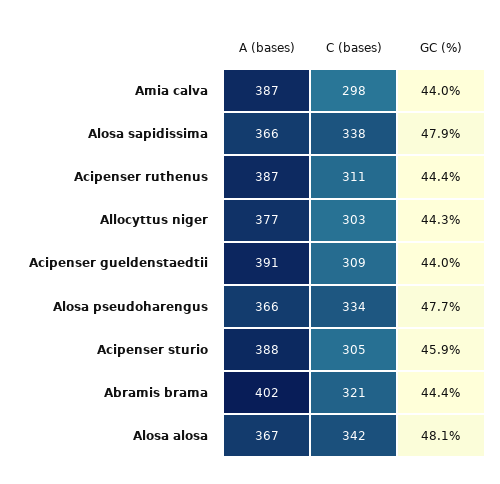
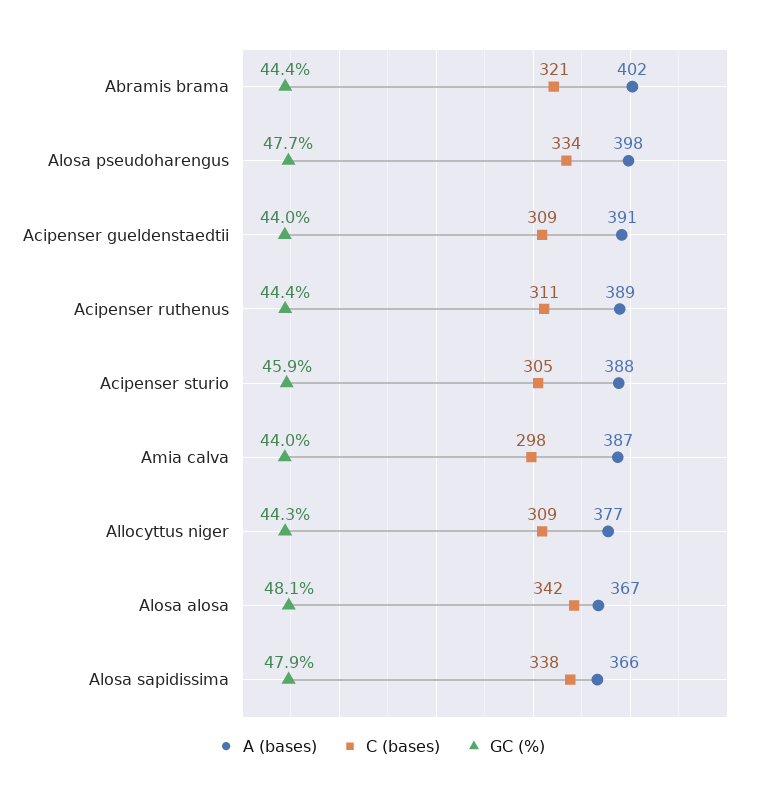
  {
    "A (bases)": {
      "Amia calva": 387,
      "Alosa sapidissima": 366,
-     "Acipenser ruthenus": 387,
+     "Acipenser ruthenus": 389,
      "Allocyttus niger": 377,
      "Acipenser gueldenstaedtii": 391,
-     "Alosa pseudoharengus": 366,
+     "Alosa pseudoharengus": 398,
      "Acipenser sturio": 388,
      "Abramis brama": 402,
      "Alosa alosa": 367
    },
    "C (bases)": {
      "Amia calva": 298,
      "Alosa sapidissima": 338,
      "Acipenser ruthenus": 311,
-     "Allocyttus niger": 303,
+     "Allocyttus niger": 309,
      "Acipenser gueldenstaedtii": 309,
      "Alosa pseudoharengus": 334,
      "Acipenser sturio": 305,
      "Abramis brama": 321,
      "Alosa alosa": 342
    },
    "GC (%)": {
      "Amia calva": 44,
      "Alosa sapidissima": 47.9,
      "Acipenser ruthenus": 44.4,
      "Allocyttus niger": 44.3,
      "Acipenser gueldenstaedtii": 44,
      "Alosa pseudoharengus": 47.7,
      "Acipenser sturio": 45.9,
      "Abramis brama": 44.4,
      "Alosa alosa": 48.1
    }
  }

